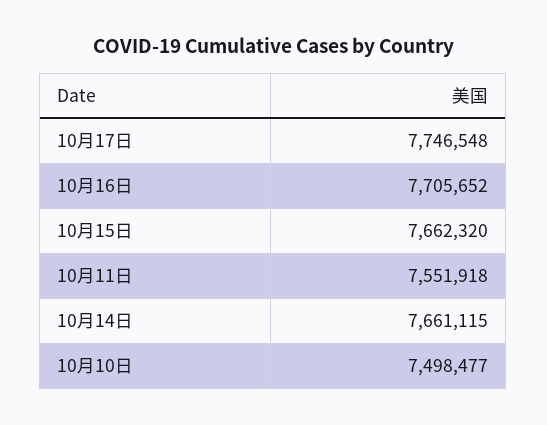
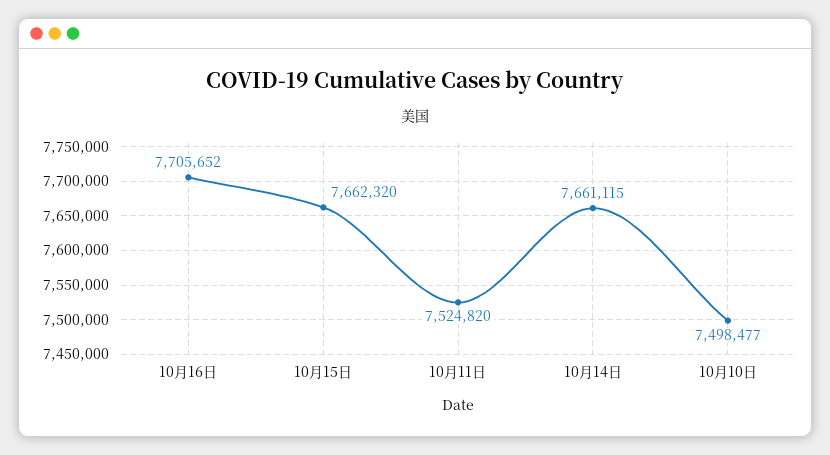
  {
-   "10月17日": 7746548,
    "10月16日": 7705652,
    "10月15日": 7662320,
-   "10月11日": 7551918,
+   "10月11日": 7524820,
    "10月14日": 7661115,
    "10月10日": 7498477
  }

